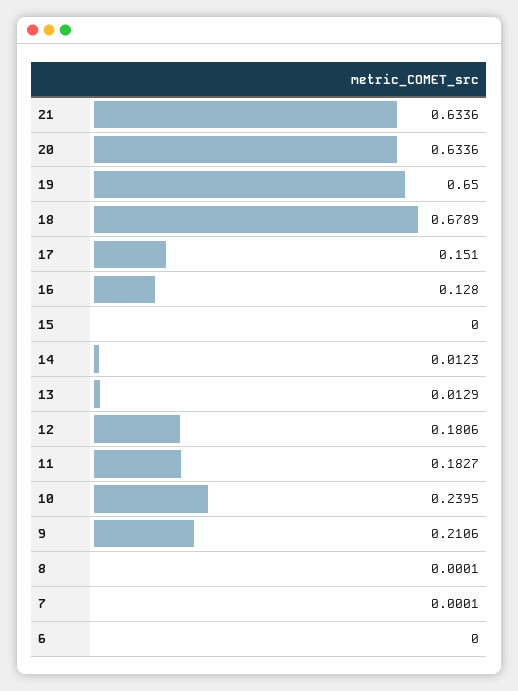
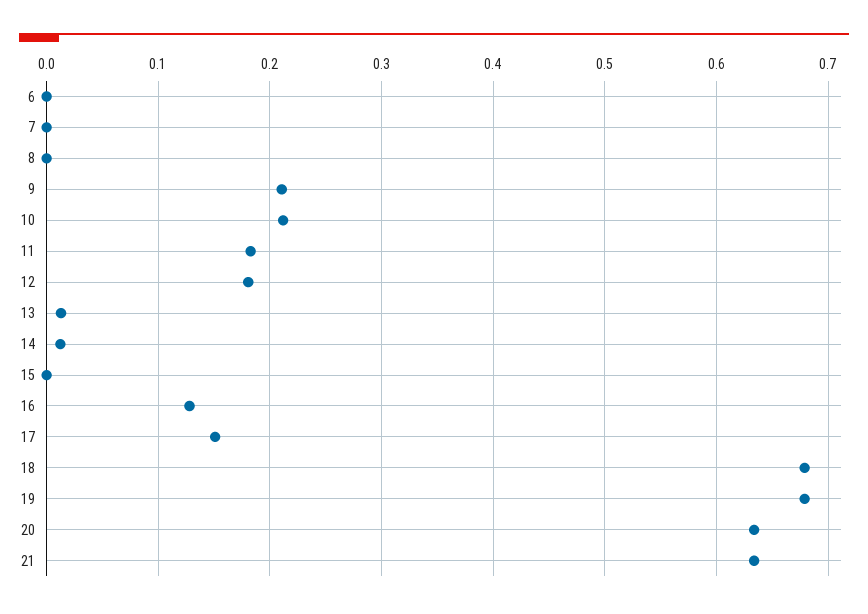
  {
    "21": 0.6336,
    "20": 0.6336,
-   "19": 0.65,
+   "19": 0.68,
    "18": 0.6789,
    "17": 0.151,
    "16": 0.128,
    "15": 0,
    "14": 0.0123,
    "13": 0.0129,
    "12": 0.1806,
    "11": 0.1827,
-   "10": 0.2395,
+   "10": 0.21,
    "9": 0.2106,
    "8": 0.0001,
    "7": 0.0001,
    "6": 0
  }

